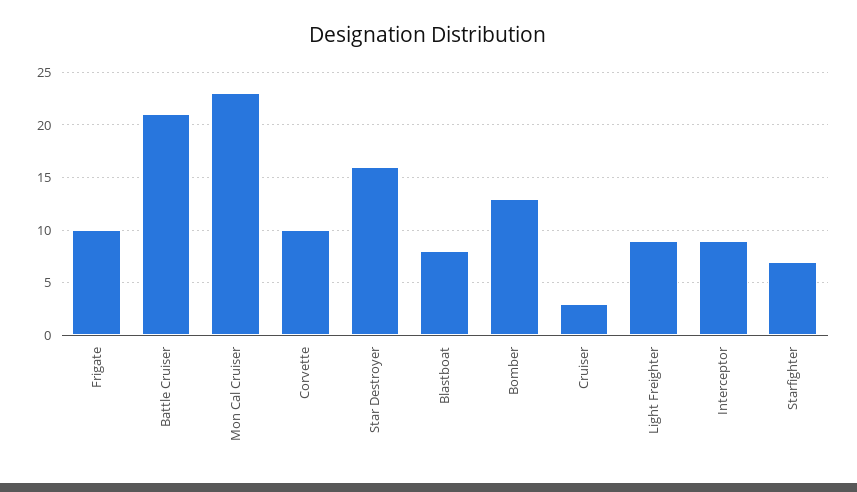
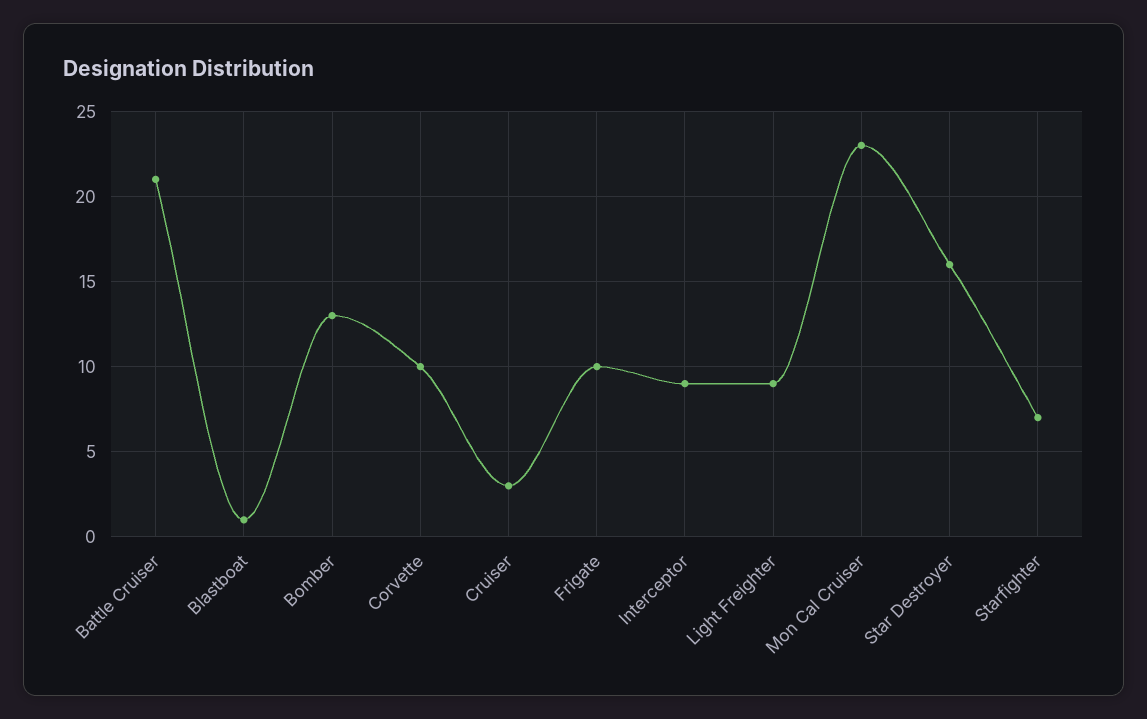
  {
    "Frigate": 10,
    "Battle Cruiser": 21,
    "Mon Cal Cruiser": 23,
    "Corvette": 10,
    "Star Destroyer": 16,
-   "Blastboat": 8,
+   "Blastboat": 1,
    "Bomber": 13,
    "Cruiser": 3,
    "Light Freighter": 9,
    "Interceptor": 9,
    "Starfighter": 7
  }

